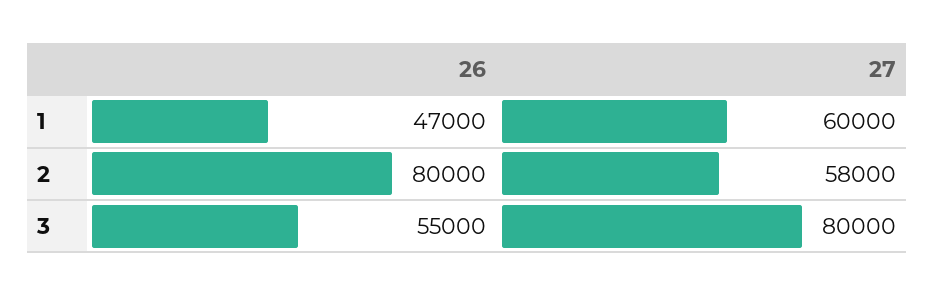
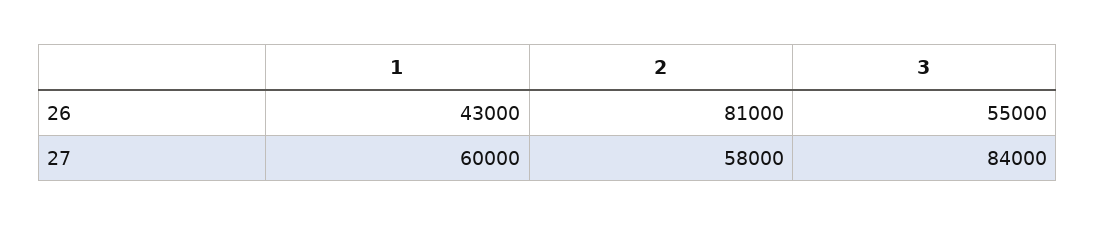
  {
    "26": {
-     "1": 47000,
+     "1": 43000,
-     "2": 80000,
+     "2": 81000,
      "3": 55000
    },
    "27": {
      "1": 60000,
      "2": 58000,
-     "3": 80000
+     "3": 84000
    }
  }

